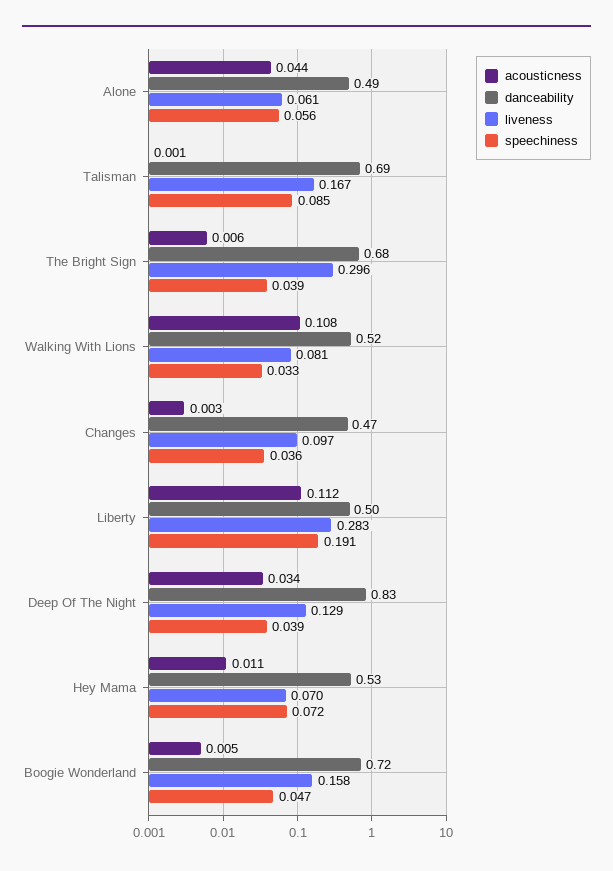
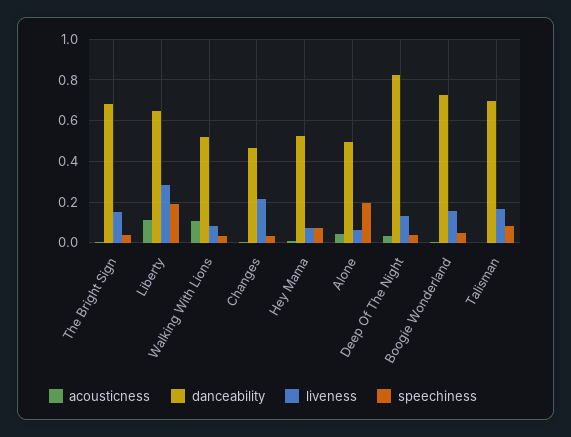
  {
    "acousticness": {
      "Alone": 0.044,
      "Talisman": 0.001,
      "The Bright Sign": 0.006,
      "Walking With Lions": 0.108,
      "Changes": 0.003,
      "Liberty": 0.112,
      "Deep Of The Night": 0.034,
      "Hey Mama": 0.011,
      "Boogie Wonderland": 0.005
    },
    "danceability": {
      "Alone": 0.49,
      "Talisman": 0.69,
      "The Bright Sign": 0.68,
      "Walking With Lions": 0.52,
      "Changes": 0.47,
-     "Liberty": 0.5,
+     "Liberty": 0.65,
      "Deep Of The Night": 0.83,
      "Hey Mama": 0.53,
      "Boogie Wonderland": 0.72
    },
    "liveness": {
      "Alone": 0.061,
      "Talisman": 0.167,
-     "The Bright Sign": 0.296,
+     "The Bright Sign": 0.15,
      "Walking With Lions": 0.081,
-     "Changes": 0.097,
+     "Changes": 0.2,
      "Liberty": 0.283,
      "Deep Of The Night": 0.129,
      "Hey Mama": 0.07,
      "Boogie Wonderland": 0.158
    },
    "speechiness": {
-     "Alone": 0.056,
+     "Alone": 0.2,
      "Talisman": 0.085,
      "The Bright Sign": 0.039,
      "Walking With Lions": 0.033,
      "Changes": 0.036,
      "Liberty": 0.191,
      "Deep Of The Night": 0.039,
      "Hey Mama": 0.072,
      "Boogie Wonderland": 0.047
    }
  }

